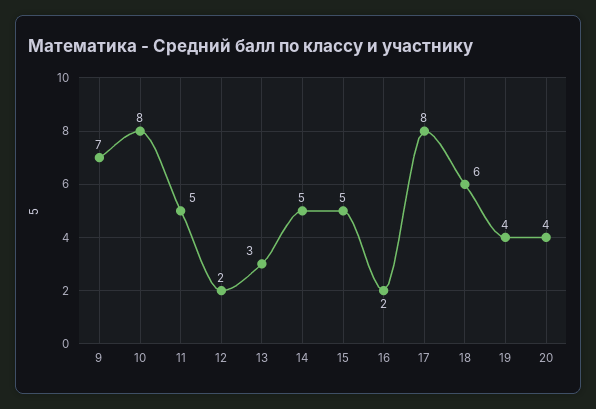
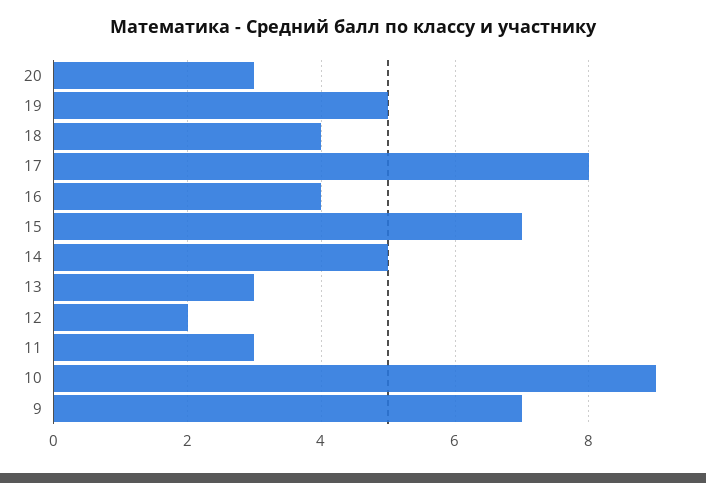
  {
    "9": 7,
-   "10": 8,
+   "10": 9,
-   "11": 5,
+   "11": 3,
    "12": 2,
    "13": 3,
    "14": 5,
-   "15": 5,
+   "15": 7,
-   "16": 2,
+   "16": 4,
    "17": 8,
-   "18": 6,
+   "18": 4,
-   "19": 4,
+   "19": 5,
-   "20": 4
+   "20": 3
  }

